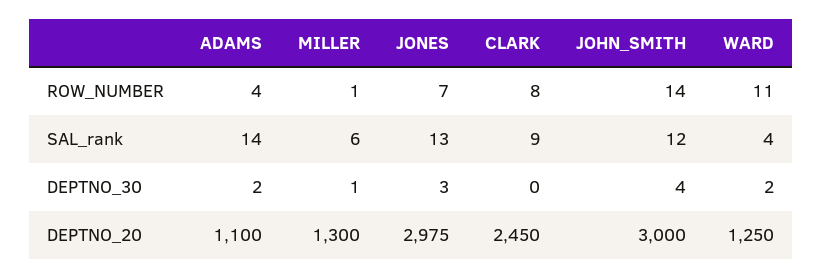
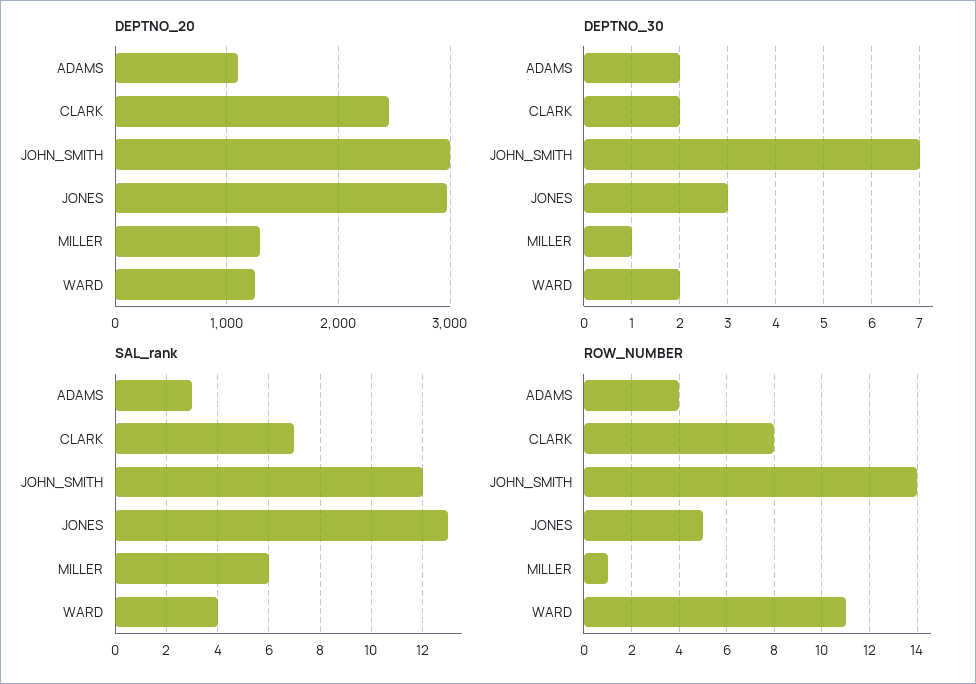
  {
    "ROW_NUMBER": {
      "ADAMS": 4,
      "MILLER": 1,
-     "JONES": 7,
+     "JONES": 5,
      "CLARK": 8,
      "JOHN_SMITH": 14,
      "WARD": 11
    },
    "SAL_rank": {
-     "ADAMS": 14,
+     "ADAMS": 3,
      "MILLER": 6,
      "JONES": 13,
-     "CLARK": 9,
+     "CLARK": 7,
      "JOHN_SMITH": 12,
      "WARD": 4
    },
    "DEPTNO_30": {
      "ADAMS": 2,
      "MILLER": 1,
      "JONES": 3,
-     "CLARK": 0,
+     "CLARK": 2,
-     "JOHN_SMITH": 4,
+     "JOHN_SMITH": 7,
      "WARD": 2
    },
    "DEPTNO_20": {
      "ADAMS": 1100,
      "MILLER": 1300,
      "JONES": 2975,
      "CLARK": 2450,
      "JOHN_SMITH": 3000,
      "WARD": 1250
    }
  }

